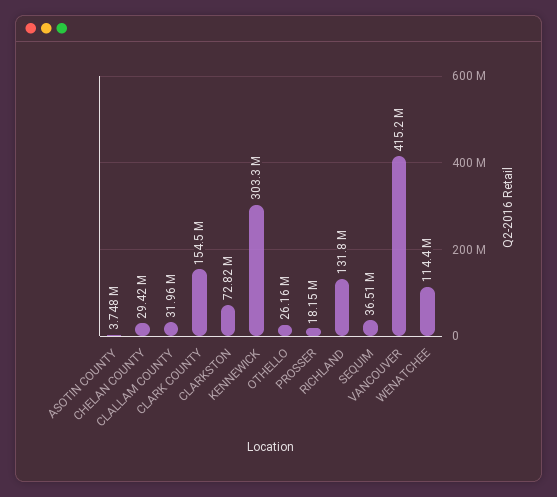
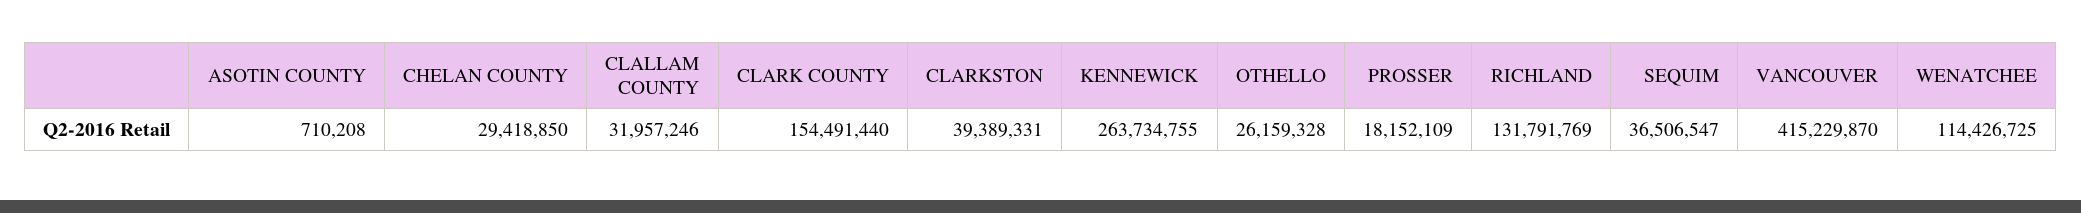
  {
-   "ASOTIN COUNTY": 3748000,
+   "ASOTIN COUNTY": 710208,
    "CHELAN COUNTY": 29418850,
    "CLALLAM COUNTY": 31957246,
    "CLARK COUNTY": 154491440,
-   "CLARKSTON": 72820000,
+   "CLARKSTON": 39389331,
-   "KENNEWICK": 303300000,
+   "KENNEWICK": 263734755,
    "OTHELLO": 26159328,
    "PROSSER": 18152109,
    "RICHLAND": 131791769,
    "SEQUIM": 36506547,
    "VANCOUVER": 415229870,
    "WENATCHEE": 114426725
  }

